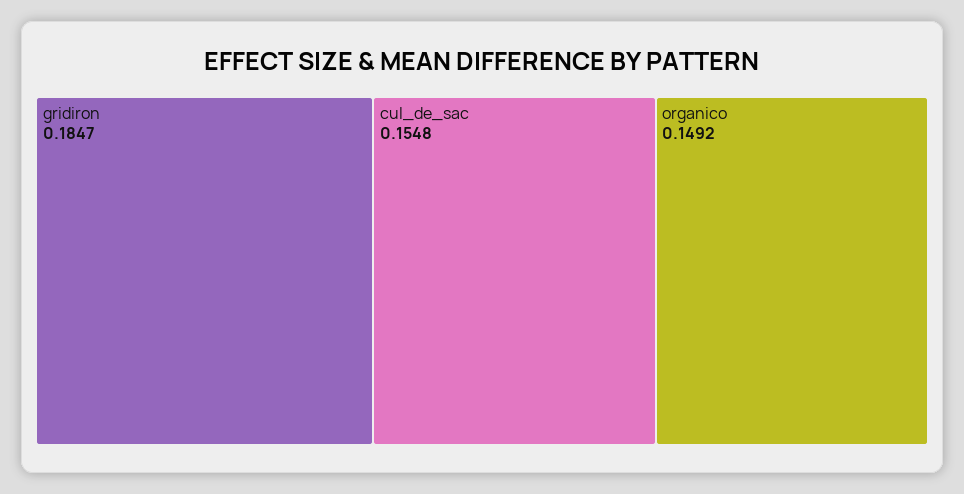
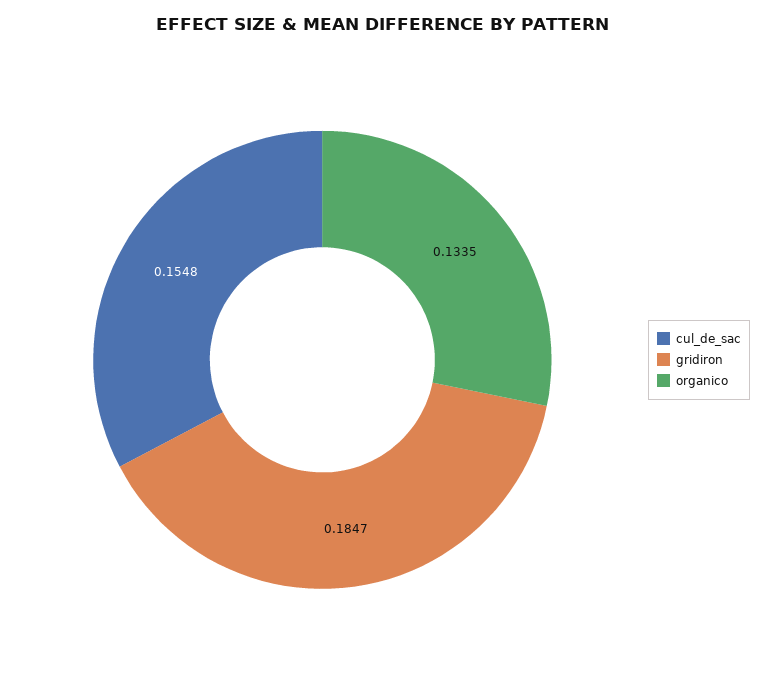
  {
    "gridiron": 0.1847,
    "cul_de_sac": 0.1548,
-   "organico": 0.1492
+   "organico": 0.1335
  }

